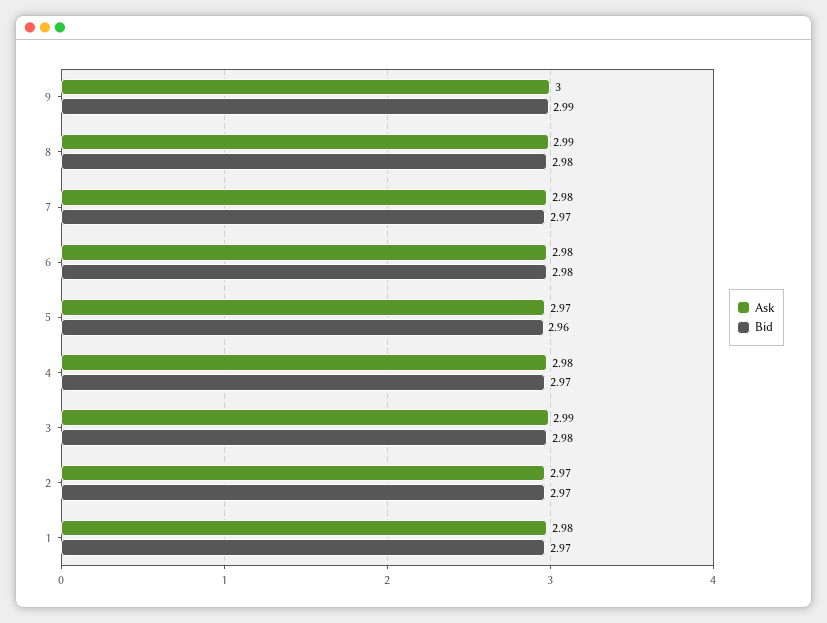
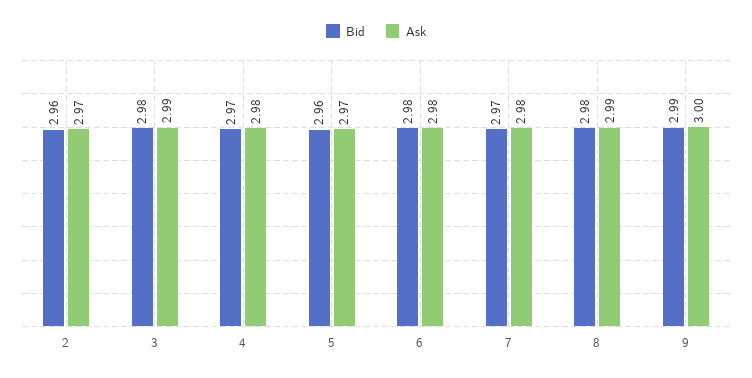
  {
    "Ask": {
      "9": 3,
      "8": 2.99,
      "7": 2.98,
      "6": 2.98,
      "5": 2.97,
      "4": 2.98,
      "3": 2.99,
-     "2": 2.97,
+     "2": 2.97
-     "1": 2.98
    },
    "Bid": {
      "9": 2.99,
      "8": 2.98,
      "7": 2.97,
      "6": 2.98,
      "5": 2.96,
      "4": 2.97,
      "3": 2.98,
-     "2": 2.97,
+     "2": 2.96
-     "1": 2.97
    }
  }

